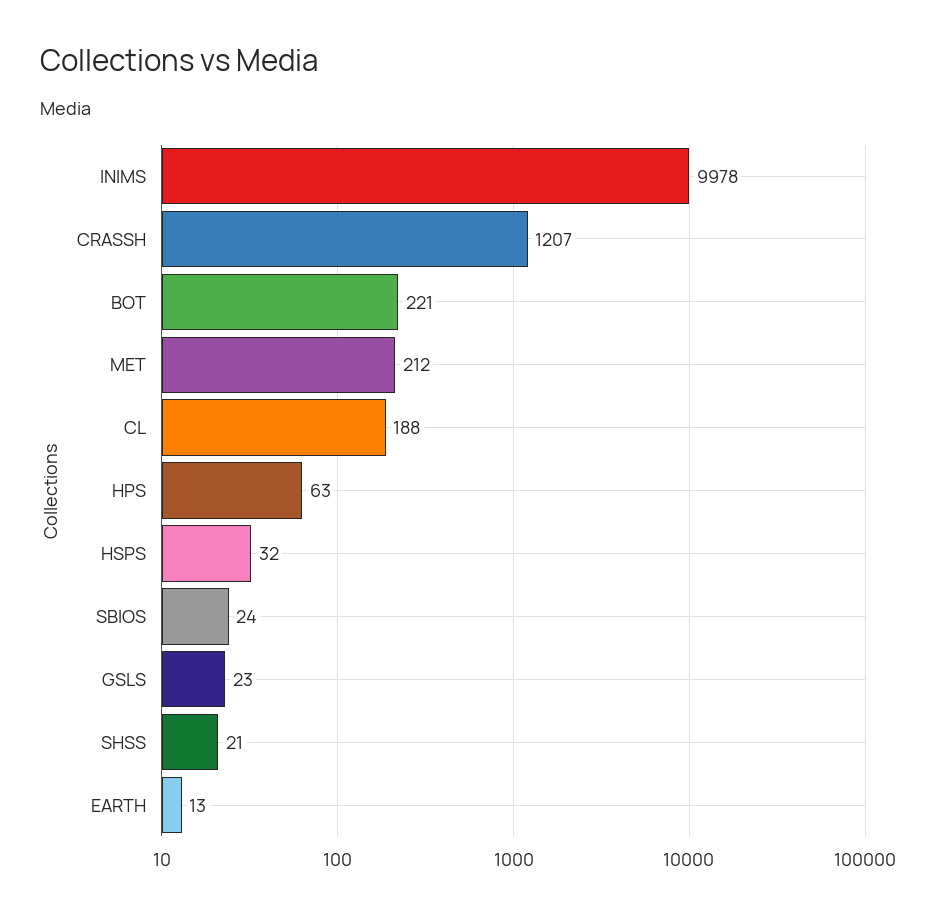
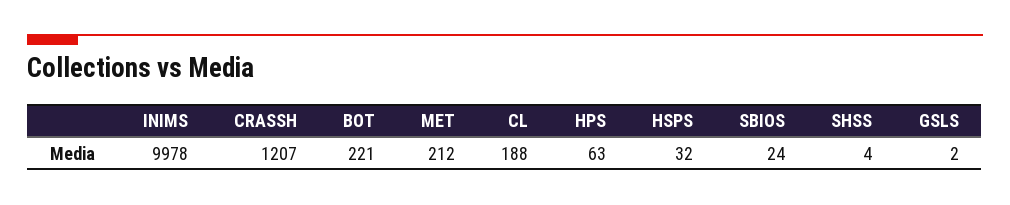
  {
    "INIMS": 9978,
    "CRASSH": 1207,
    "BOT": 221,
    "MET": 212,
    "CL": 188,
    "HPS": 63,
    "HSPS": 32,
    "SBIOS": 24,
-   "GSLS": 23,
+   "GSLS": 2,
-   "SHSS": 21,
+   "SHSS": 4
-   "EARTH": 13
  }

